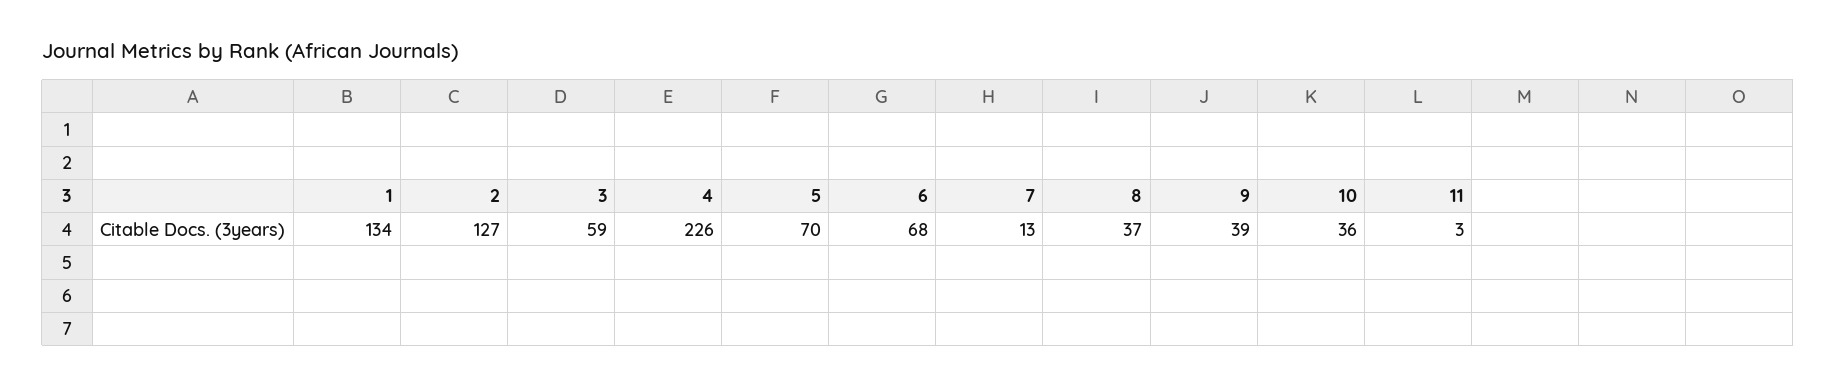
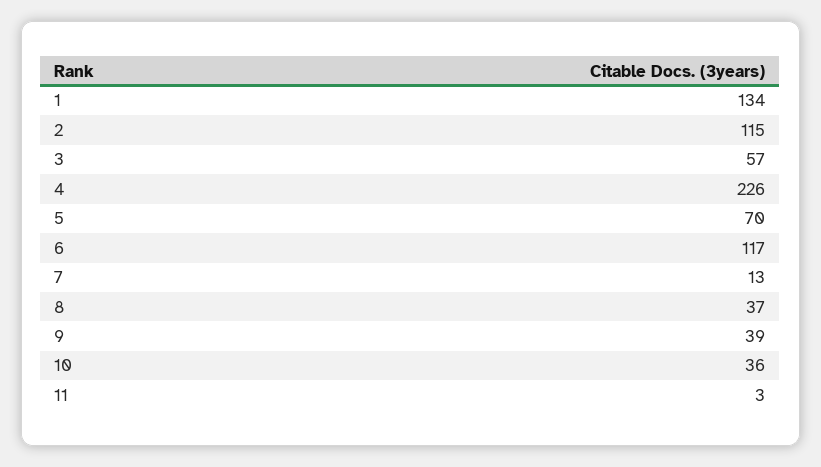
  {
    "1": 134,
-   "2": 127,
+   "2": 115,
-   "3": 59,
+   "3": 57,
    "4": 226,
    "5": 70,
-   "6": 68,
+   "6": 117,
    "7": 13,
    "8": 37,
    "9": 39,
    "10": 36,
    "11": 3
  }

